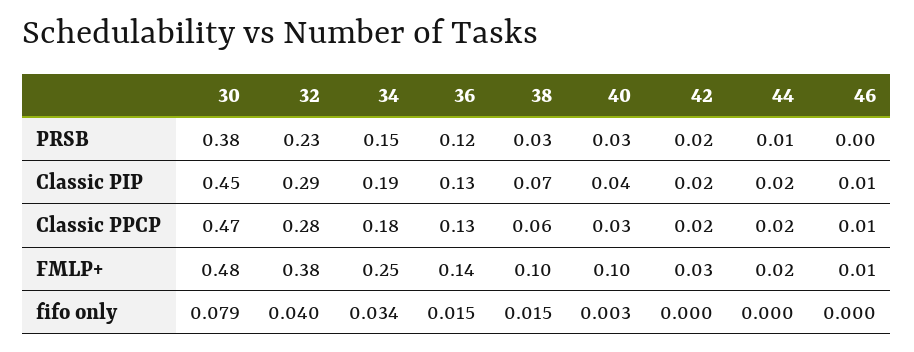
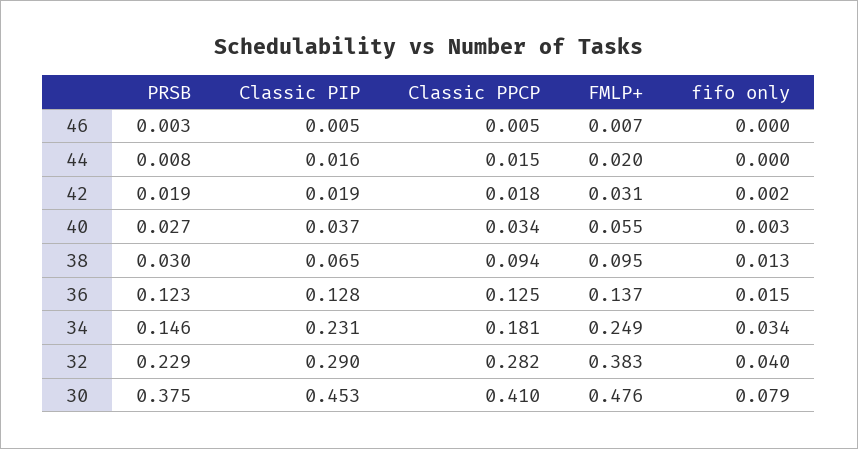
  {
    "30": {
      "PRSB": 0.375,
      "Classic PIP": 0.453,
-     "Classic PPCP": 0.47,
+     "Classic PPCP": 0.41,
      "FMLP+": 0.476,
      "fifo only": 0.079
    },
    "32": {
      "PRSB": 0.229,
      "Classic PIP": 0.29,
      "Classic PPCP": 0.282,
      "FMLP+": 0.383,
      "fifo only": 0.04
    },
    "34": {
      "PRSB": 0.146,
-     "Classic PIP": 0.19,
+     "Classic PIP": 0.231,
      "Classic PPCP": 0.181,
      "FMLP+": 0.249,
      "fifo only": 0.034
    },
    "36": {
      "PRSB": 0.123,
      "Classic PIP": 0.128,
      "Classic PPCP": 0.125,
      "FMLP+": 0.137,
      "fifo only": 0.015
    },
    "38": {
      "PRSB": 0.03,
      "Classic PIP": 0.065,
-     "Classic PPCP": 0.06,
+     "Classic PPCP": 0.094,
      "FMLP+": 0.095,
-     "fifo only": 0.015
+     "fifo only": 0.013
    },
    "40": {
      "PRSB": 0.027,
      "Classic PIP": 0.037,
      "Classic PPCP": 0.034,
-     "FMLP+": 0.1,
+     "FMLP+": 0.055,
      "fifo only": 0.003
    },
    "42": {
      "PRSB": 0.019,
      "Classic PIP": 0.019,
      "Classic PPCP": 0.018,
      "FMLP+": 0.031,
-     "fifo only": 0
+     "fifo only": 0.002
    },
    "44": {
      "PRSB": 0.008,
      "Classic PIP": 0.016,
      "Classic PPCP": 0.015,
      "FMLP+": 0.02,
      "fifo only": 0
    },
    "46": {
      "PRSB": 0.003,
      "Classic PIP": 0.005,
      "Classic PPCP": 0.005,
      "FMLP+": 0.007,
      "fifo only": 0
    }
  }

